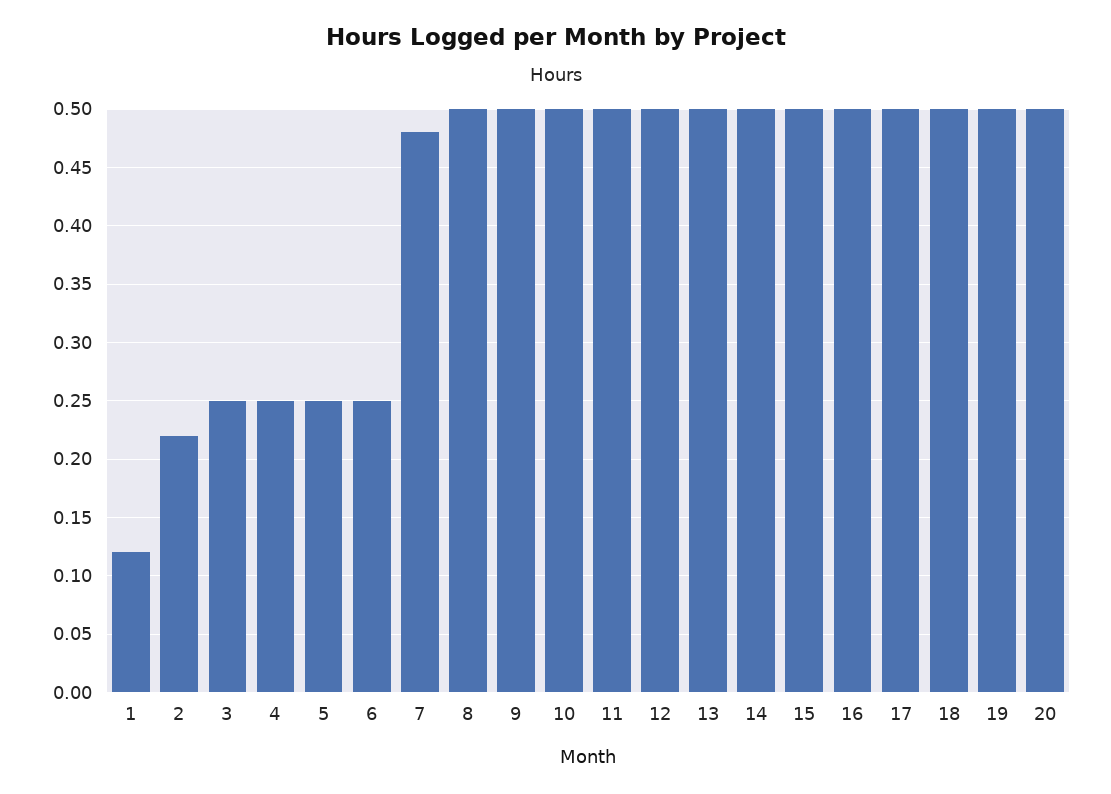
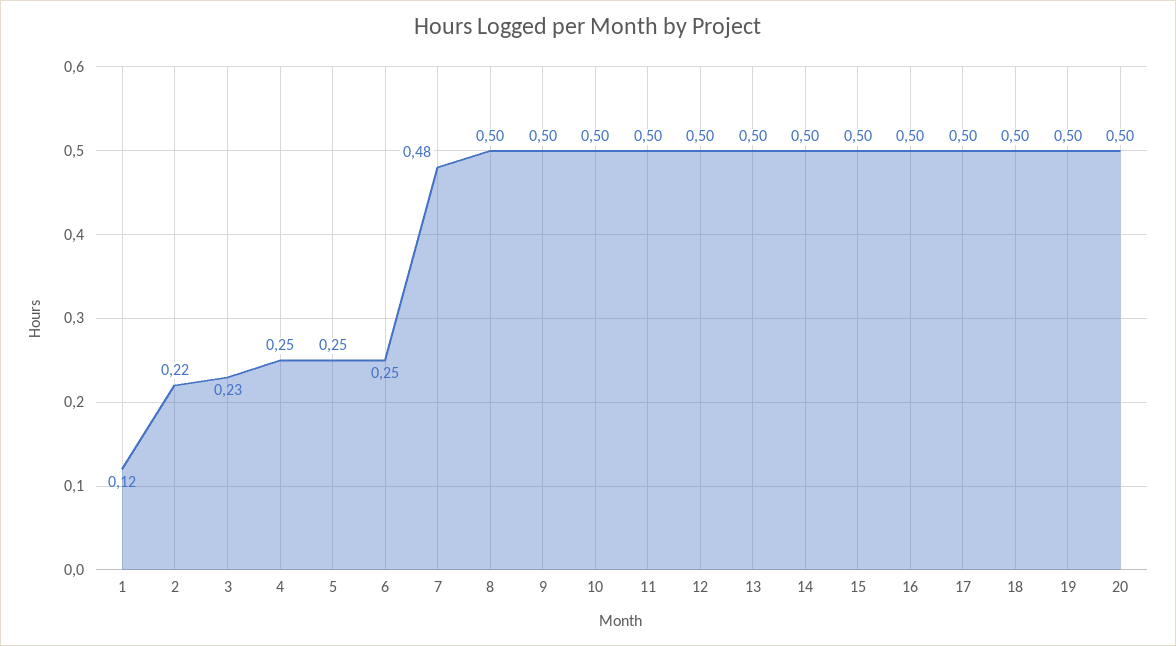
  {
    "1": 0.12,
    "2": 0.22,
-   "3": 0.25,
+   "3": 0.23,
    "4": 0.25,
    "5": 0.25,
    "6": 0.25,
    "7": 0.48,
    "8": 0.5,
    "9": 0.5,
    "10": 0.5,
    "11": 0.5,
    "12": 0.5,
    "13": 0.5,
    "14": 0.5,
    "15": 0.5,
    "16": 0.5,
    "17": 0.5,
    "18": 0.5,
    "19": 0.5,
    "20": 0.5
  }

